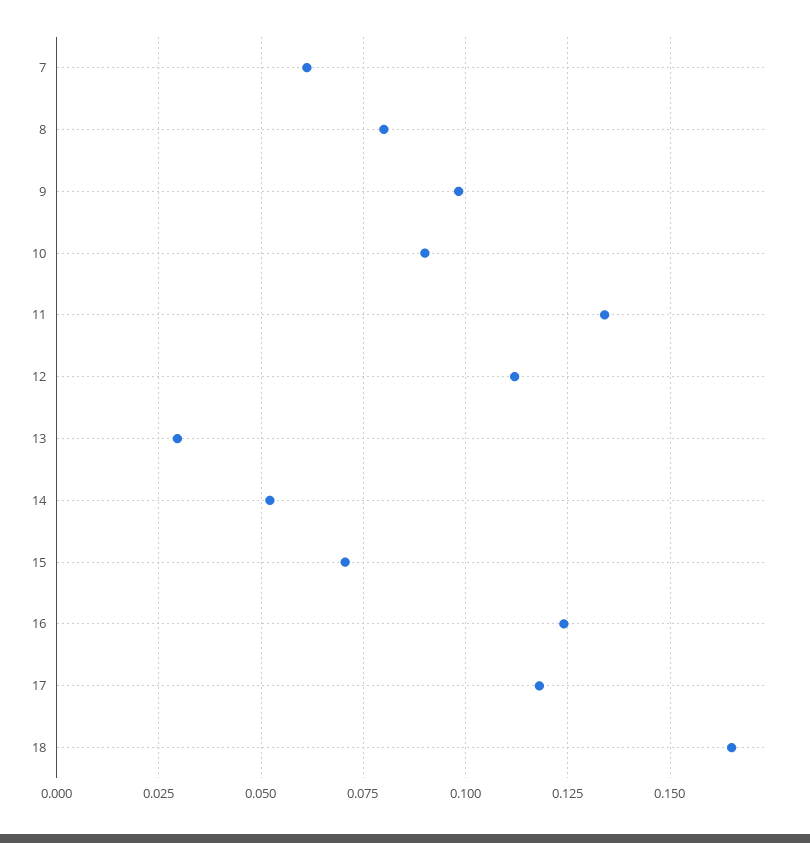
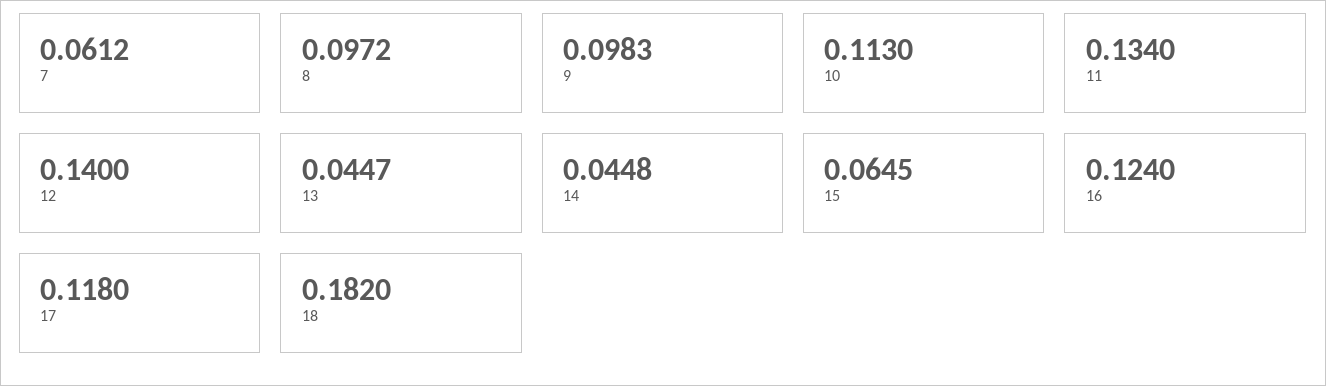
  {
    "7": 0.0612,
-   "8": 0.08,
+   "8": 0.0972,
    "9": 0.0983,
-   "10": 0.09,
+   "10": 0.113,
    "11": 0.134,
-   "12": 0.1125,
+   "12": 0.14,
-   "13": 0.03,
+   "13": 0.0447,
-   "14": 0.0525,
+   "14": 0.0448,
-   "15": 0.07,
+   "15": 0.0645,
    "16": 0.124,
    "17": 0.118,
-   "18": 0.165
+   "18": 0.182
  }

